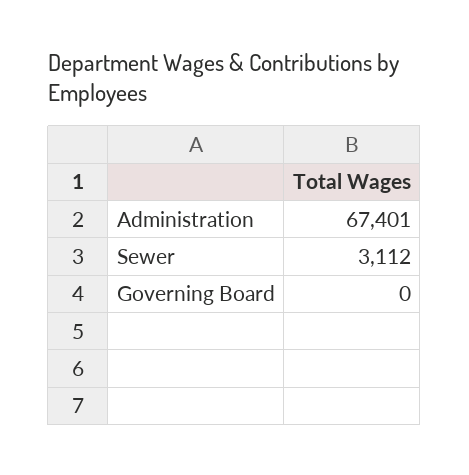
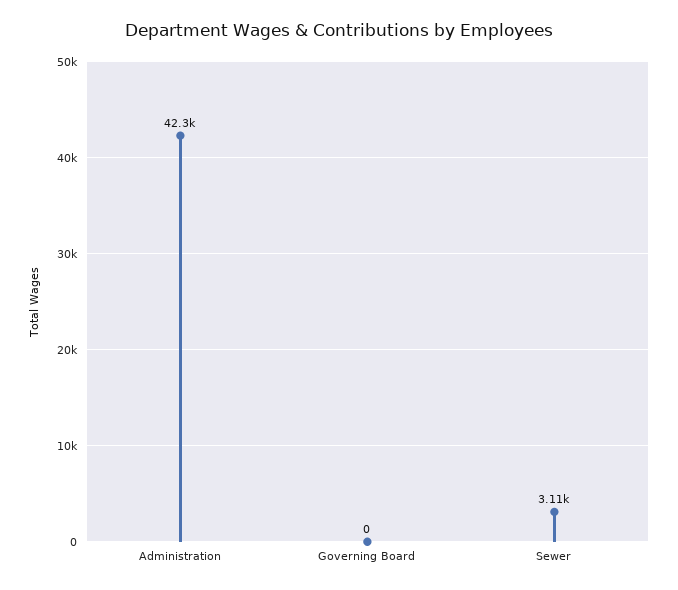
  {
-   "Administration": 67401,
+   "Administration": 42300,
    "Sewer": 3112,
    "Governing Board": 0
  }

